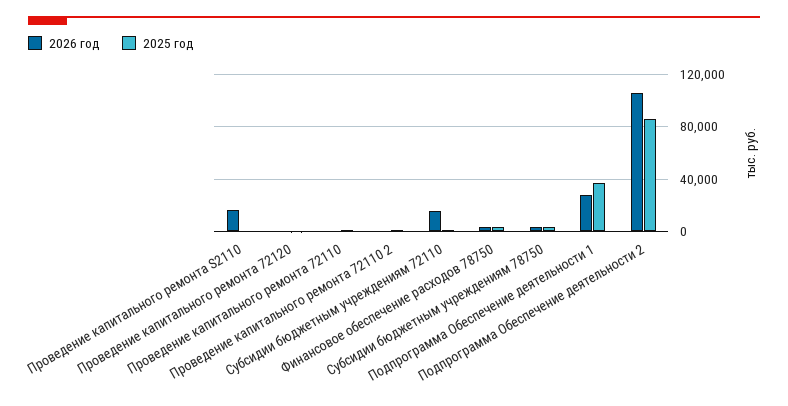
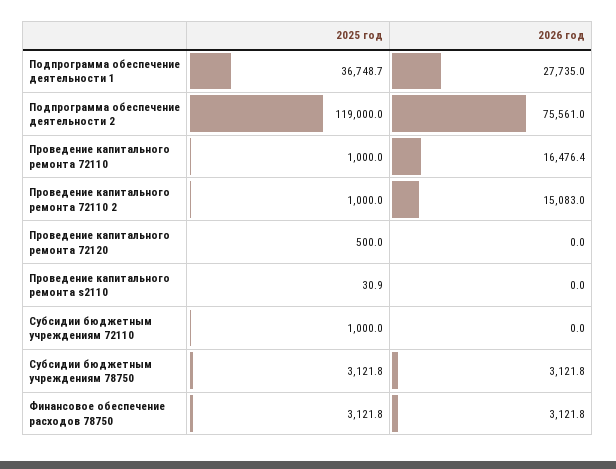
  {
    "2026 год": {
-     "Проведение капитального ремонта S2110": 15000,
+     "Проведение капитального ремонта S2110": 0,
      "Проведение капитального ремонта 72120": 0,
-     "Проведение капитального ремонта 72110": 0,
+     "Проведение капитального ремонта 72110": 16476.4,
-     "Проведение капитального ремонта 72110 2": 0,
+     "Проведение капитального ремонта 72110 2": 15083,
-     "Субсидии бюджетным учреждениям 72110": 15000,
+     "Субсидии бюджетным учреждениям 72110": 0,
      "Финансовое обеспечение расходов 78750": 3121.8,
      "Субсидии бюджетным учреждениям 78750": 3121.8,
      "Подпрограмма Обеспечение деятельности 1": 27735,
-     "Подпрограмма Обеспечение деятельности 2": 105000
+     "Подпрограмма Обеспечение деятельности 2": 75561
    },
    "2025 год": {
      "Проведение капитального ремонта S2110": 30.9,
      "Проведение капитального ремонта 72120": 500,
      "Проведение капитального ремонта 72110": 1000,
      "Проведение капитального ремонта 72110 2": 1000,
      "Субсидии бюджетным учреждениям 72110": 1000,
      "Финансовое обеспечение расходов 78750": 3121.8,
      "Субсидии бюджетным учреждениям 78750": 3121.8,
      "Подпрограмма Обеспечение деятельности 1": 36748.7,
-     "Подпрограмма Обеспечение деятельности 2": 85000
+     "Подпрограмма Обеспечение деятельности 2": 119000
    }
  }

